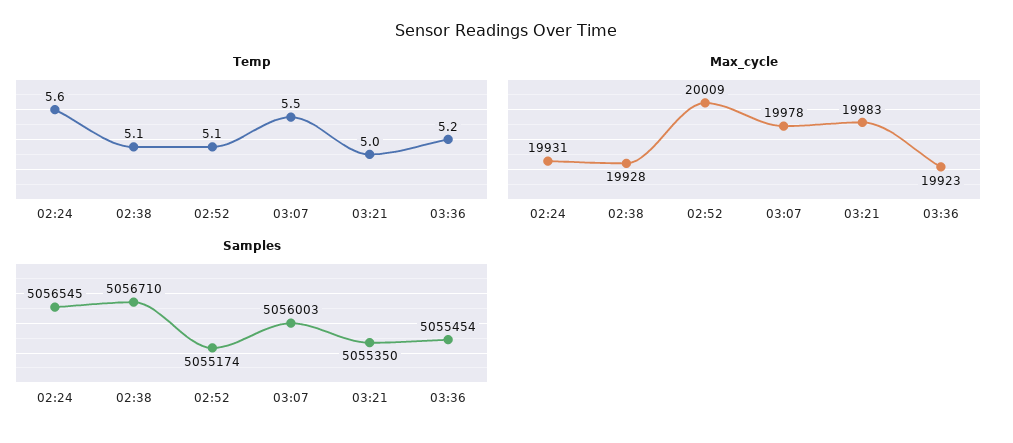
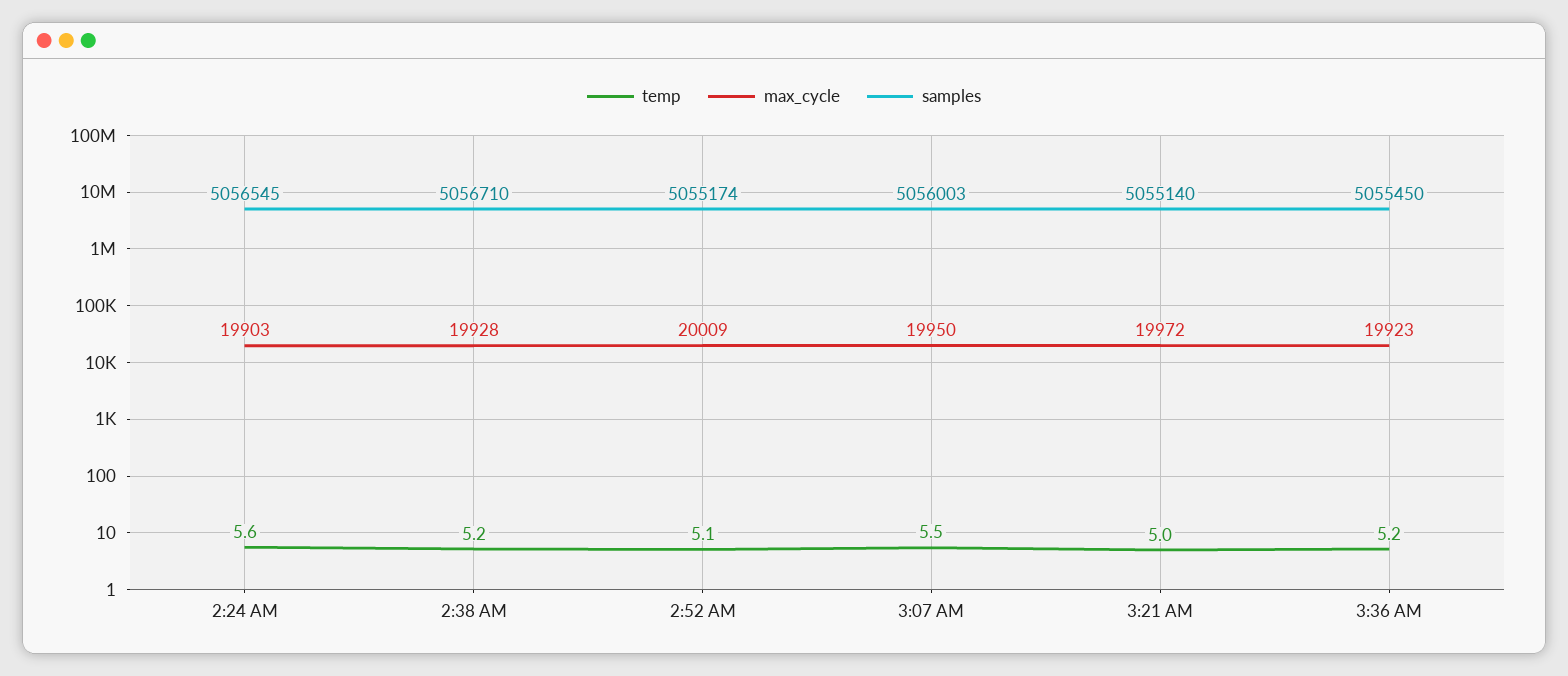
  {
    "Temp": {
      "02:24": 5.6,
-     "02:38": 5.1,
+     "02:38": 5.2,
      "02:52": 5.1,
      "03:07": 5.5,
      "03:21": 5,
      "03:36": 5.2
    },
    "Max_cycle": {
-     "02:24": 19931,
+     "02:24": 19903,
      "02:38": 19928,
      "02:52": 20009,
-     "03:07": 19978,
+     "03:07": 19950,
-     "03:21": 19983,
+     "03:21": 19972,
      "03:36": 19923
    },
    "Samples": {
      "02:24": 5056545,
      "02:38": 5056710,
      "02:52": 5055174,
      "03:07": 5056003,
-     "03:21": 5055350,
+     "03:21": 5055140,
-     "03:36": 5055454
+     "03:36": 5055450
    }
  }

